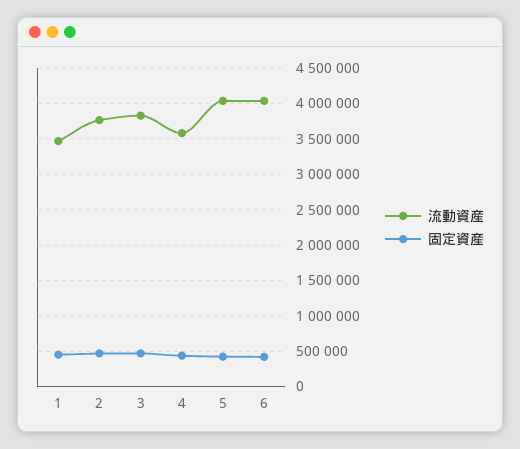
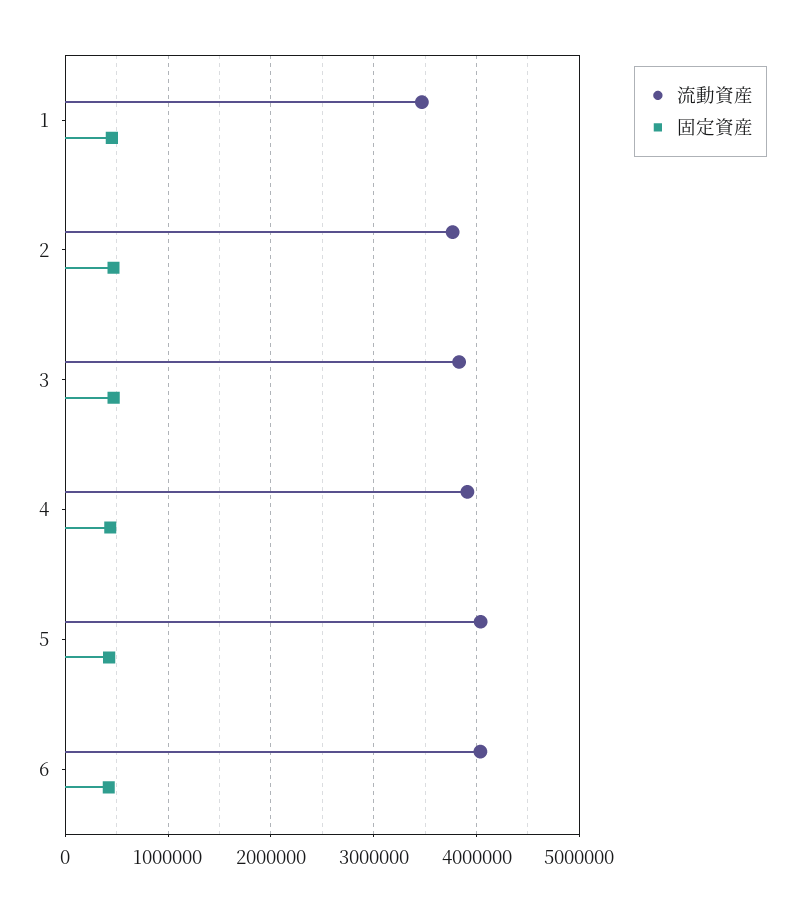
  {
    "流動資産": {
      "1": 3500000,
      "2": 3800000,
      "3": 3800000,
-     "4": 3600000,
+     "4": 3900000,
      "5": 4000000,
      "6": 4000000
    },
    "固定資産": {
      "1": 500000,
      "2": 500000,
      "3": 500000,
      "4": 400000,
      "5": 400000,
      "6": 400000
    }
  }

